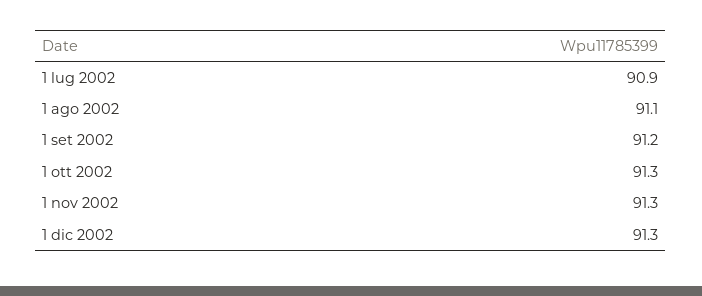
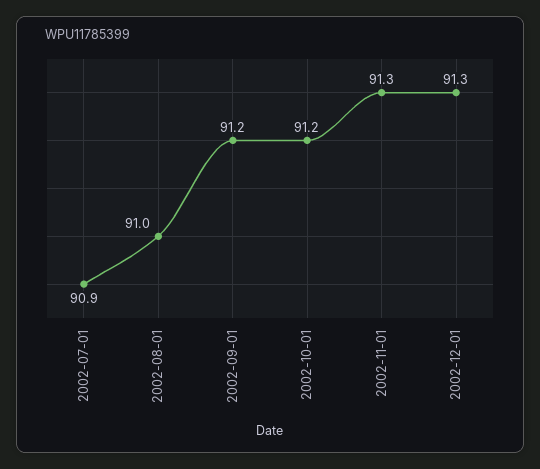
  {
    "1 lug 2002": 90.9,
-   "1 ago 2002": 91.1,
+   "1 ago 2002": 91,
    "1 set 2002": 91.2,
-   "1 ott 2002": 91.3,
+   "1 ott 2002": 91.2,
    "1 nov 2002": 91.3,
    "1 dic 2002": 91.3
  }

